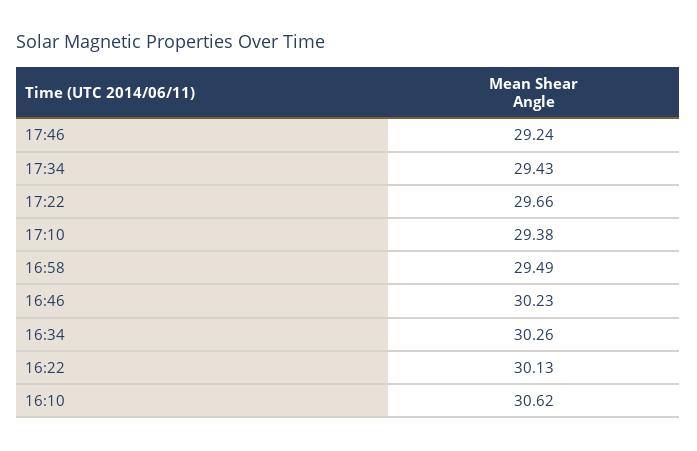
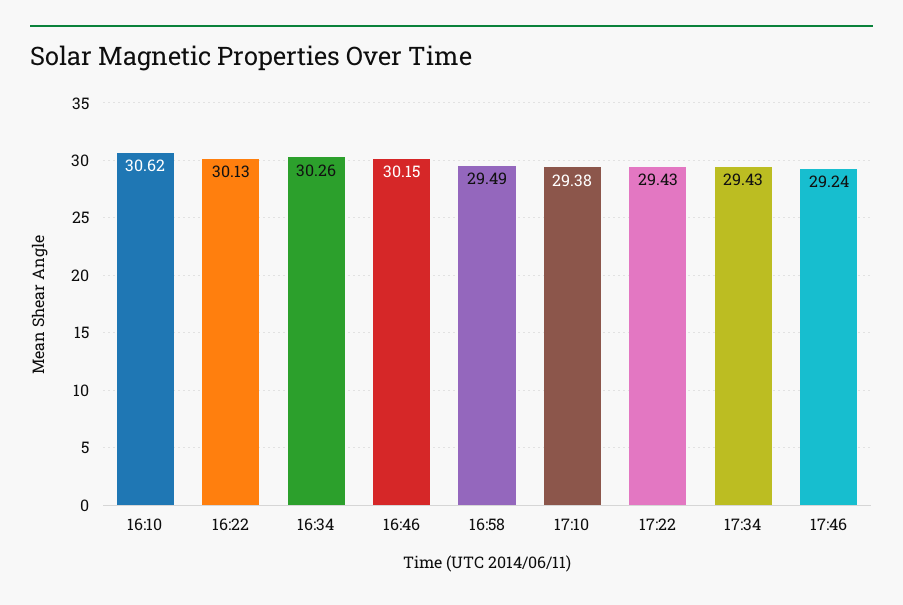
  {
    "17:46": 29.24,
    "17:34": 29.43,
-   "17:22": 29.66,
+   "17:22": 29.43,
    "17:10": 29.38,
    "16:58": 29.49,
-   "16:46": 30.23,
+   "16:46": 30.15,
    "16:34": 30.26,
    "16:22": 30.13,
    "16:10": 30.62
  }

